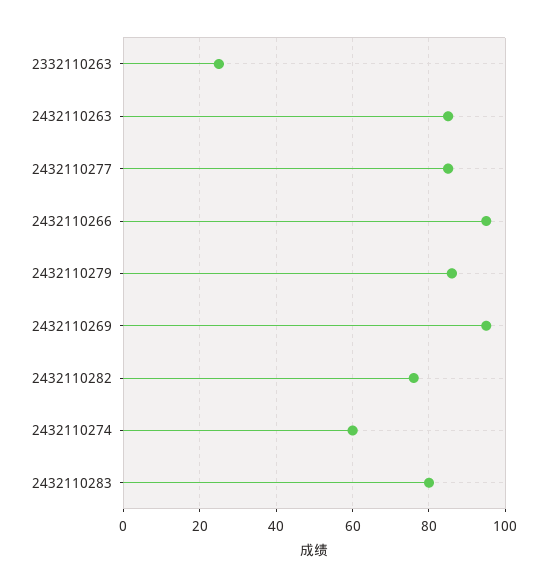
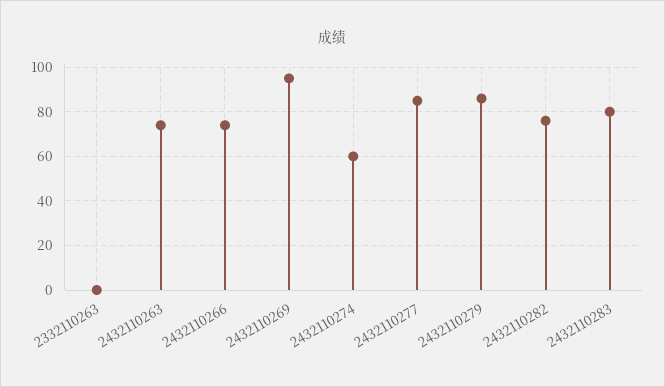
  {
-   "2332110263": 25,
+   "2332110263": 0,
-   "2432110263": 85,
+   "2432110263": 75,
    "2432110277": 85,
-   "2432110266": 95,
+   "2432110266": 75,
    "2432110279": 85,
    "2432110269": 95,
    "2432110282": 75,
    "2432110274": 60,
    "2432110283": 80
  }

